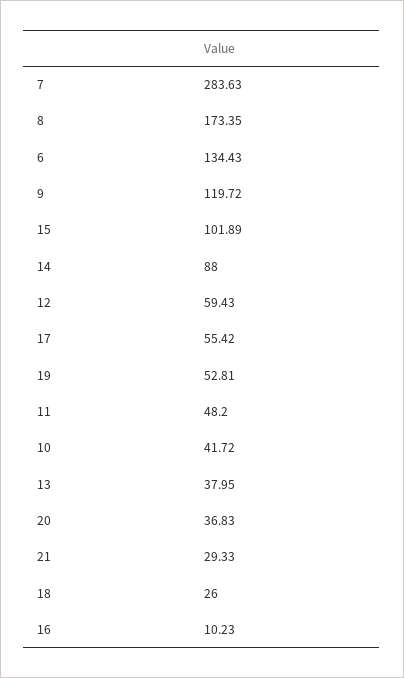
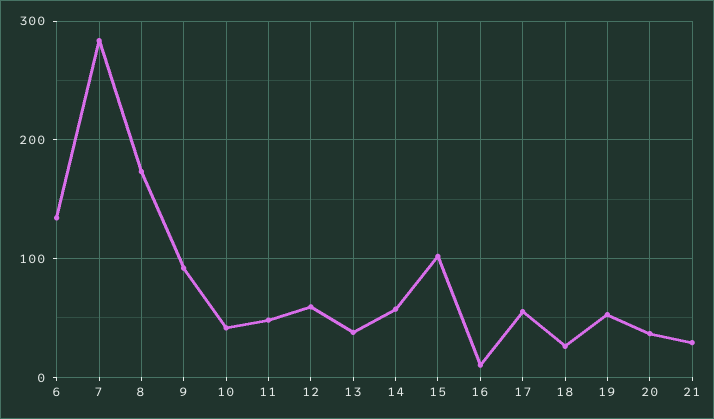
  {
    "7": 283.63,
    "8": 173.35,
    "6": 134.43,
-   "9": 119.72,
+   "9": 90,
    "15": 101.89,
-   "14": 88,
+   "14": 60,
    "12": 59.43,
    "17": 55.42,
    "19": 52.81,
    "11": 48.2,
    "10": 41.72,
    "13": 37.95,
    "20": 36.83,
    "21": 29.33,
    "18": 26,
    "16": 10.23
  }

